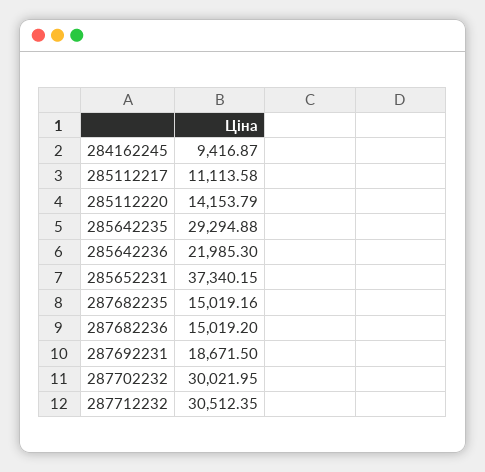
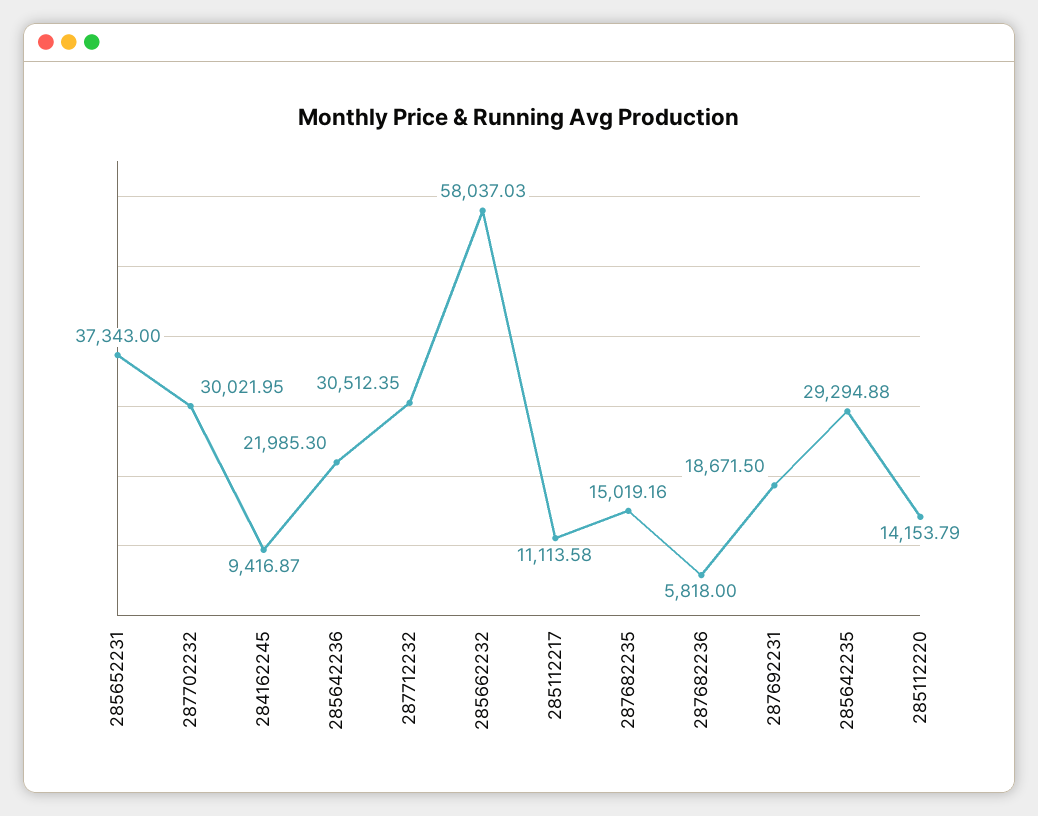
  {
    "284162245": 9416.87,
    "285112217": 11113.58,
    "285112220": 14153.79,
    "285642235": 29294.88,
    "285642236": 21985.3,
-   "285652231": 37340.15,
+   "285652231": 37343,
    "287682235": 15019.16,
-   "287682236": 15019.2,
+   "287682236": 5818,
    "287692231": 18671.5,
    "287702232": 30021.95,
-   "287712232": 30512.35
+   "287712232": 30512.35,
+   "285662232": 58037.03
  }

